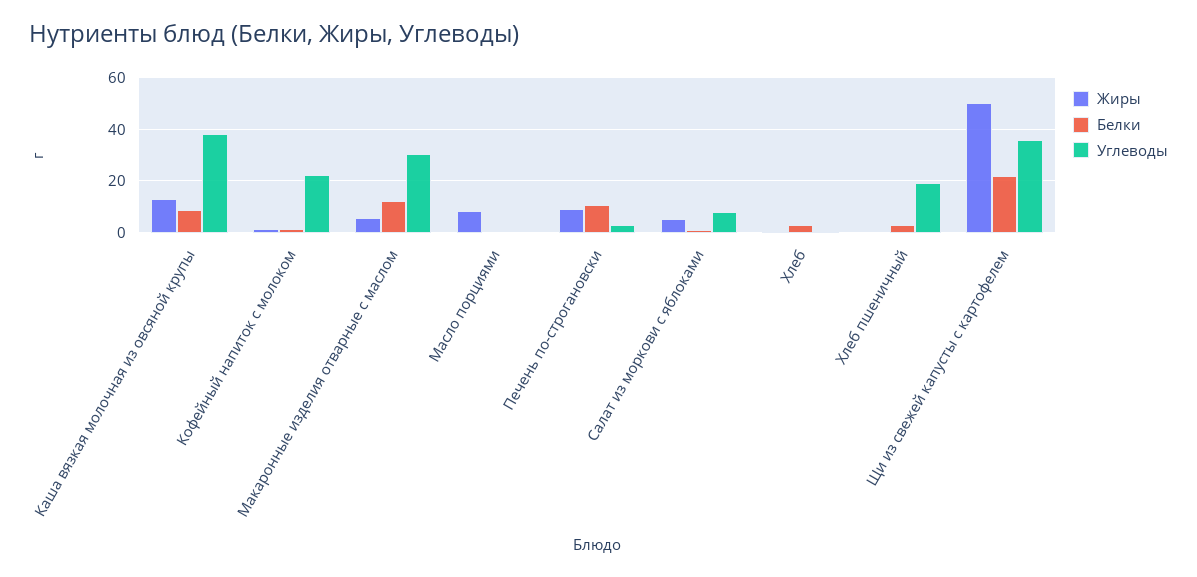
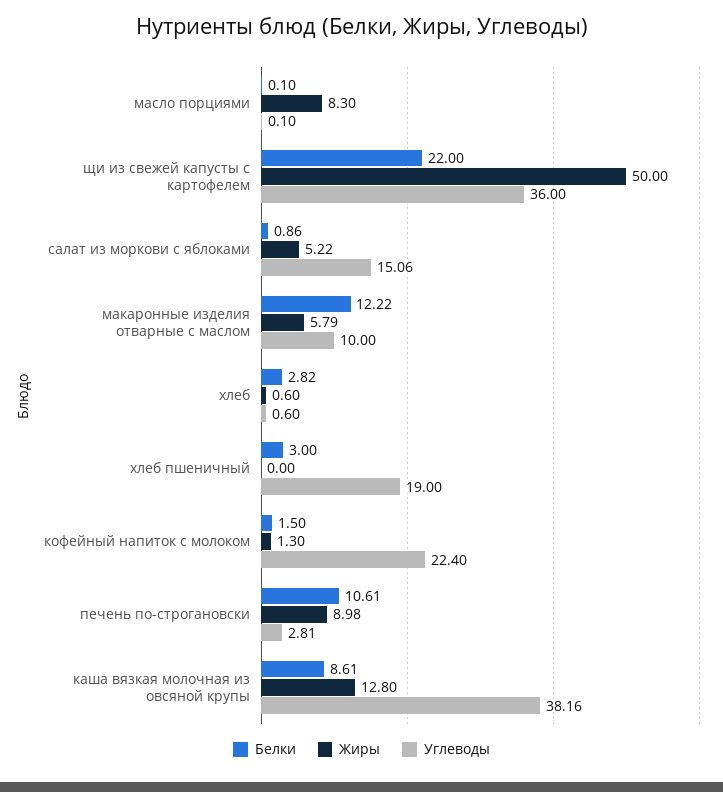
  {
    "Жиры": {
      "Каша вязкая молочная из овсяной крупы": 12.8,
      "Кофейный напиток с молоком": 1.3,
      "Макаронные изделия отварные с маслом": 5.79,
      "Масло порциями": 8.3,
      "Печень по-строгановски": 8.98,
      "Салат из моркови с яблоками": 5.22,
      "Хлеб": 0.6,
      "Хлеб пшеничный": 0,
      "Щи из свежей капусты с картофелем": 50
    },
    "Белки": {
      "Каша вязкая молочная из овсяной крупы": 8.61,
      "Кофейный напиток с молоком": 1.5,
      "Макаронные изделия отварные с маслом": 12.22,
      "Масло порциями": 0.1,
      "Печень по-строгановски": 10.61,
      "Салат из моркови с яблоками": 0.86,
      "Хлеб": 2.82,
      "Хлеб пшеничный": 3,
      "Щи из свежей капусты с картофелем": 22
    },
    "Углеводы": {
      "Каша вязкая молочная из овсяной крупы": 38.16,
      "Кофейный напиток с молоком": 22.4,
-     "Макаронные изделия отварные с маслом": 30,
+     "Макаронные изделия отварные с маслом": 10,
      "Масло порциями": 0.1,
      "Печень по-строгановски": 2.81,
-     "Салат из моркови с яблоками": 7.5,
+     "Салат из моркови с яблоками": 15.06,
      "Хлеб": 0.6,
      "Хлеб пшеничный": 19,
      "Щи из свежей капусты с картофелем": 36
    }
  }

